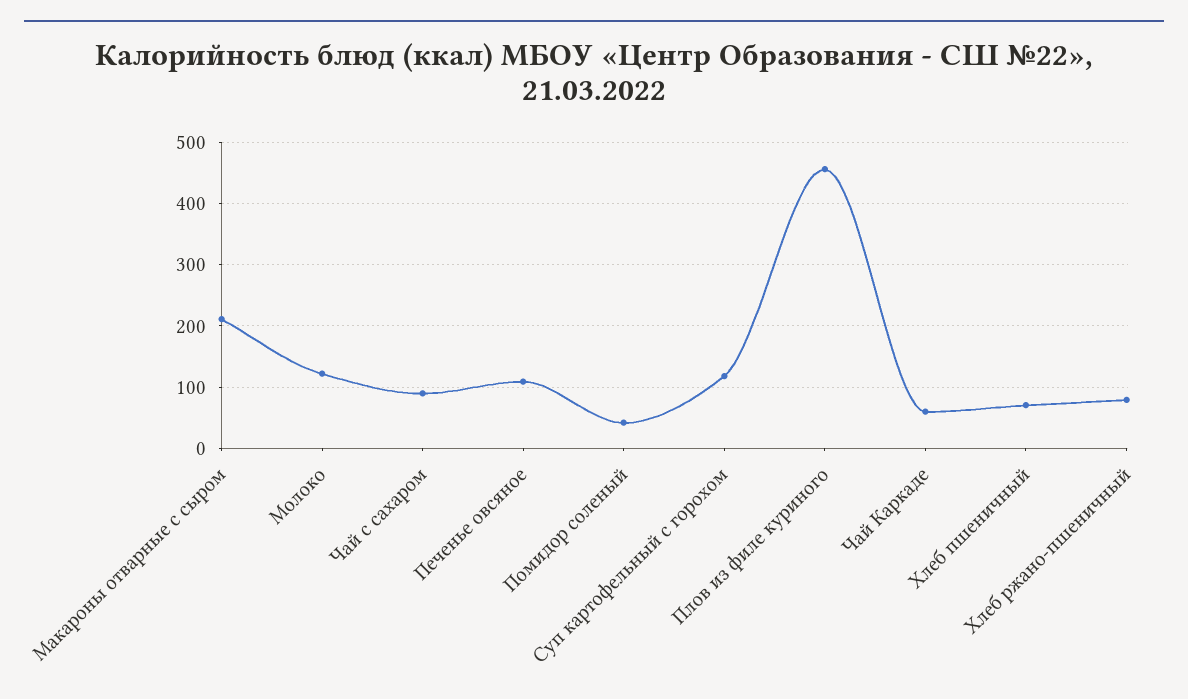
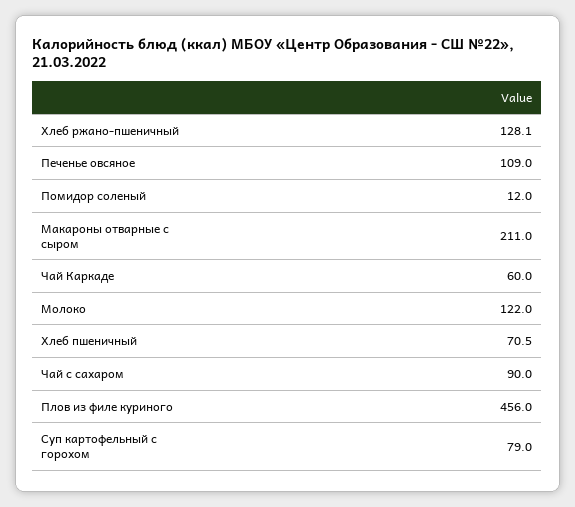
  {
    "Макароны отварные с сыром": 211,
    "Молоко": 122,
    "Чай с сахаром": 90,
    "Печенье овсяное": 109,
-   "Помидор соленый": 40,
+   "Помидор соленый": 12,
-   "Суп картофельный с горохом": 120,
+   "Суп картофельный с горохом": 79,
    "Плов из филе куриного": 456,
    "Чай Каркаде": 60,
    "Хлеб пшеничный": 70.5,
-   "Хлеб ржано-пшеничный": 80
+   "Хлеб ржано-пшеничный": 128.1
  }

